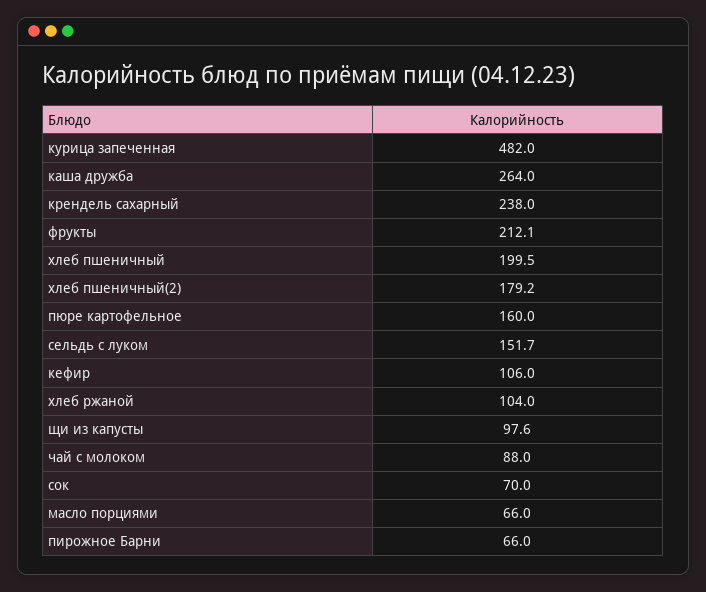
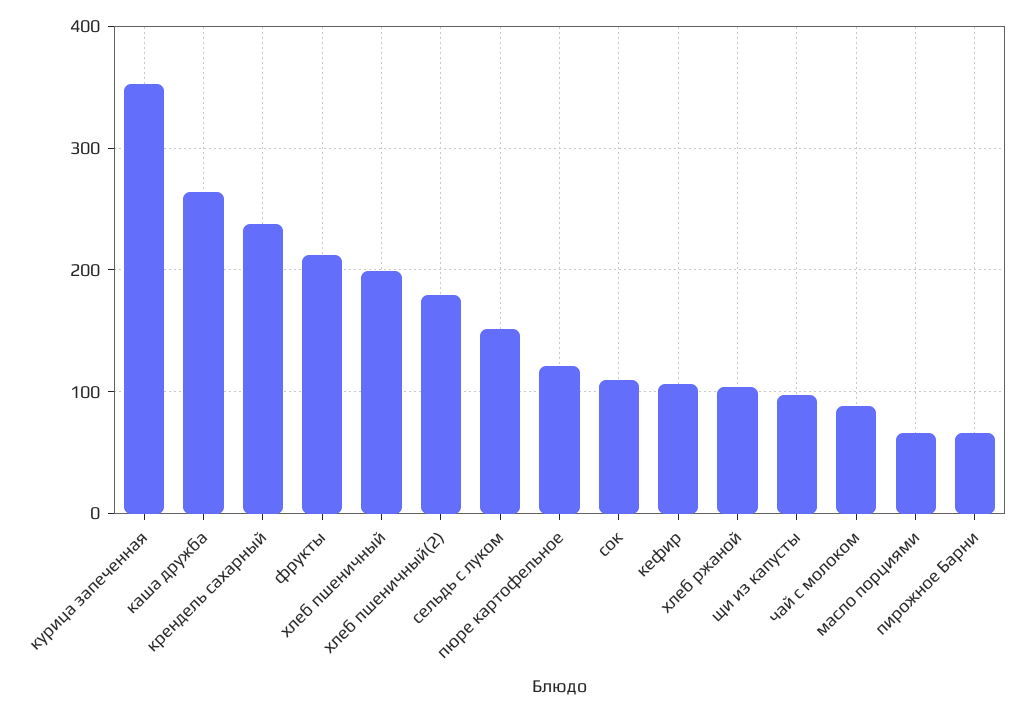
  {
-   "курица запеченная": 482,
+   "курица запеченная": 350,
    "каша дружба": 264,
    "крендель сахарный": 238,
    "фрукты": 212.1,
    "хлеб пшеничный": 199.5,
    "хлеб пшеничный(2)": 179.2,
-   "пюре картофельное": 160,
+   "пюре картофельное": 120,
    "сельдь с луком": 151.7,
    "кефир": 106,
    "хлеб ржаной": 104,
    "щи из капусты": 97.6,
    "чай с молоком": 88,
-   "сок": 70,
+   "сок": 110,
    "масло порциями": 66,
    "пирожное Барни": 66
  }

